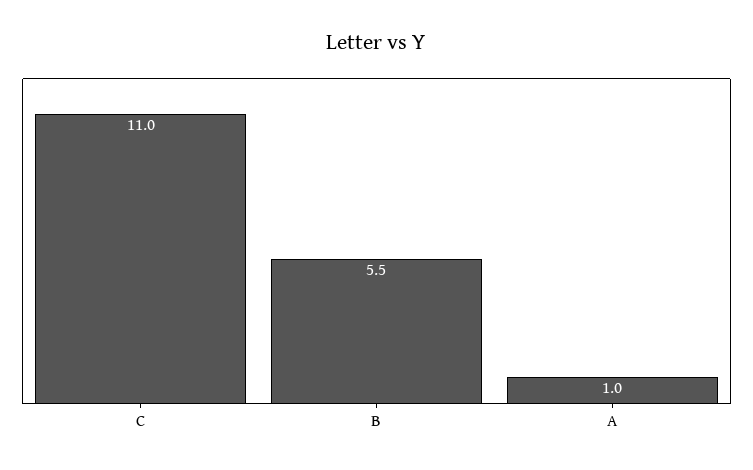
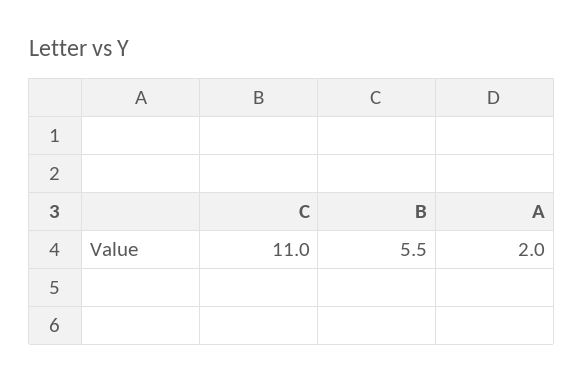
  {
    "C": 11,
    "B": 5.5,
-   "A": 1
+   "A": 2
  }

